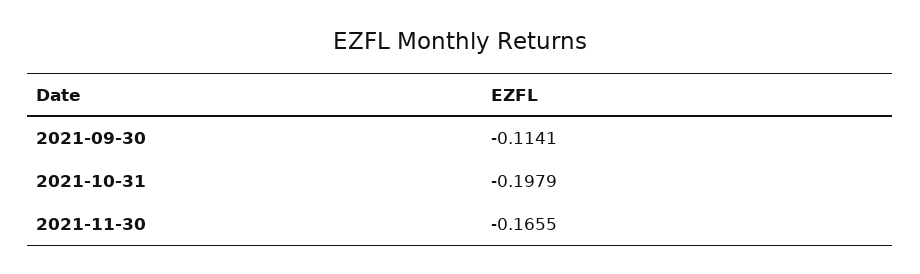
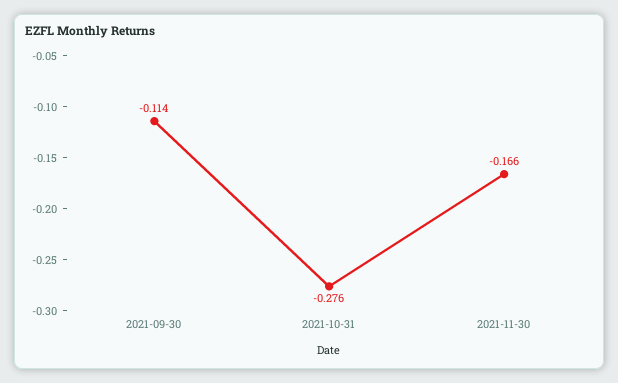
  {
    "2021-09-30": -0.1141,
-   "2021-10-31": -0.1979,
+   "2021-10-31": -0.276,
    "2021-11-30": -0.1655
  }

